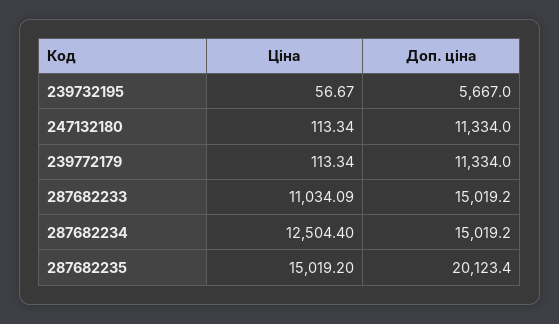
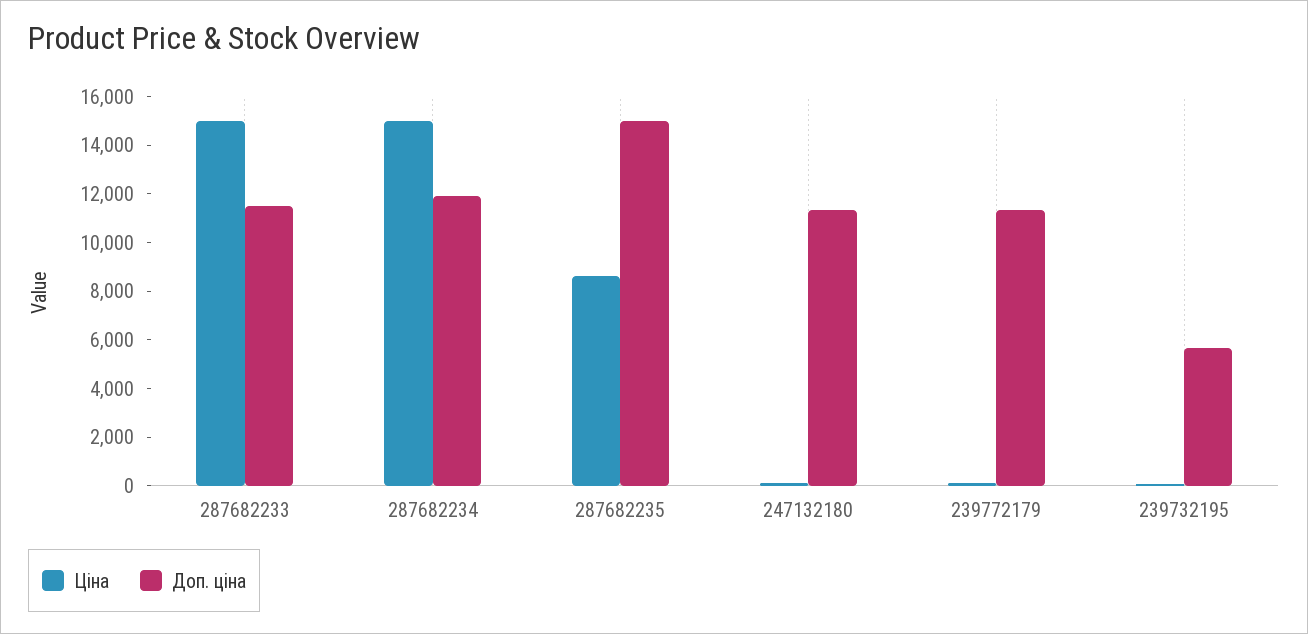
  {
    "Ціна": {
      "239732195": 56.67,
      "247132180": 113.34,
      "239772179": 113.34,
-     "287682233": 11034.09,
+     "287682233": 15000,
-     "287682234": 12504.4,
+     "287682234": 15000,
-     "287682235": 15019.2
+     "287682235": 8500
    },
    "Доп. ціна": {
      "239732195": 5667,
      "247132180": 11334,
      "239772179": 11334,
-     "287682233": 15019.2,
+     "287682233": 11500,
-     "287682234": 15019.2,
+     "287682234": 12000,
-     "287682235": 20123.4
+     "287682235": 15000
    }
  }

